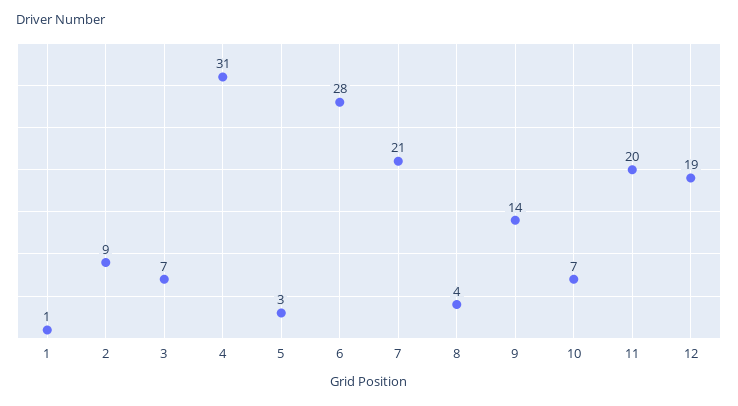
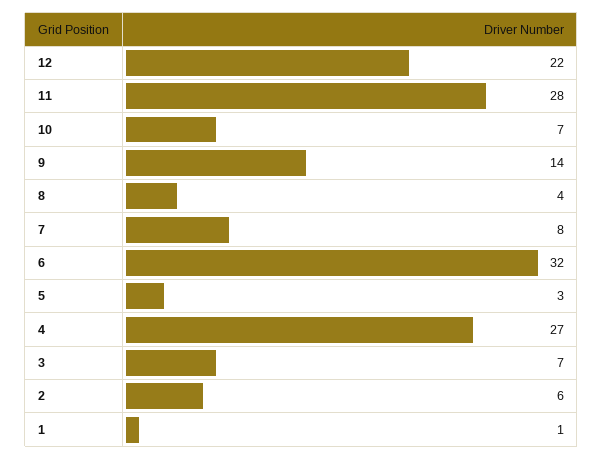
  {
    "1": 1,
-   "2": 9,
+   "2": 6,
    "3": 7,
-   "4": 31,
+   "4": 27,
    "5": 3,
-   "6": 28,
+   "6": 32,
-   "7": 21,
+   "7": 8,
    "8": 4,
    "9": 14,
    "10": 7,
-   "11": 20,
+   "11": 28,
-   "12": 19
+   "12": 22
  }

